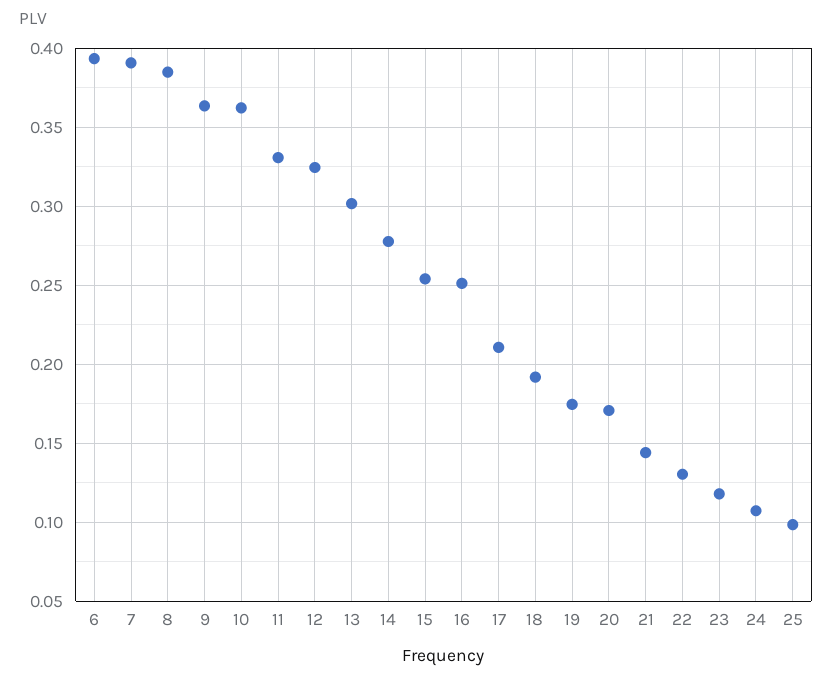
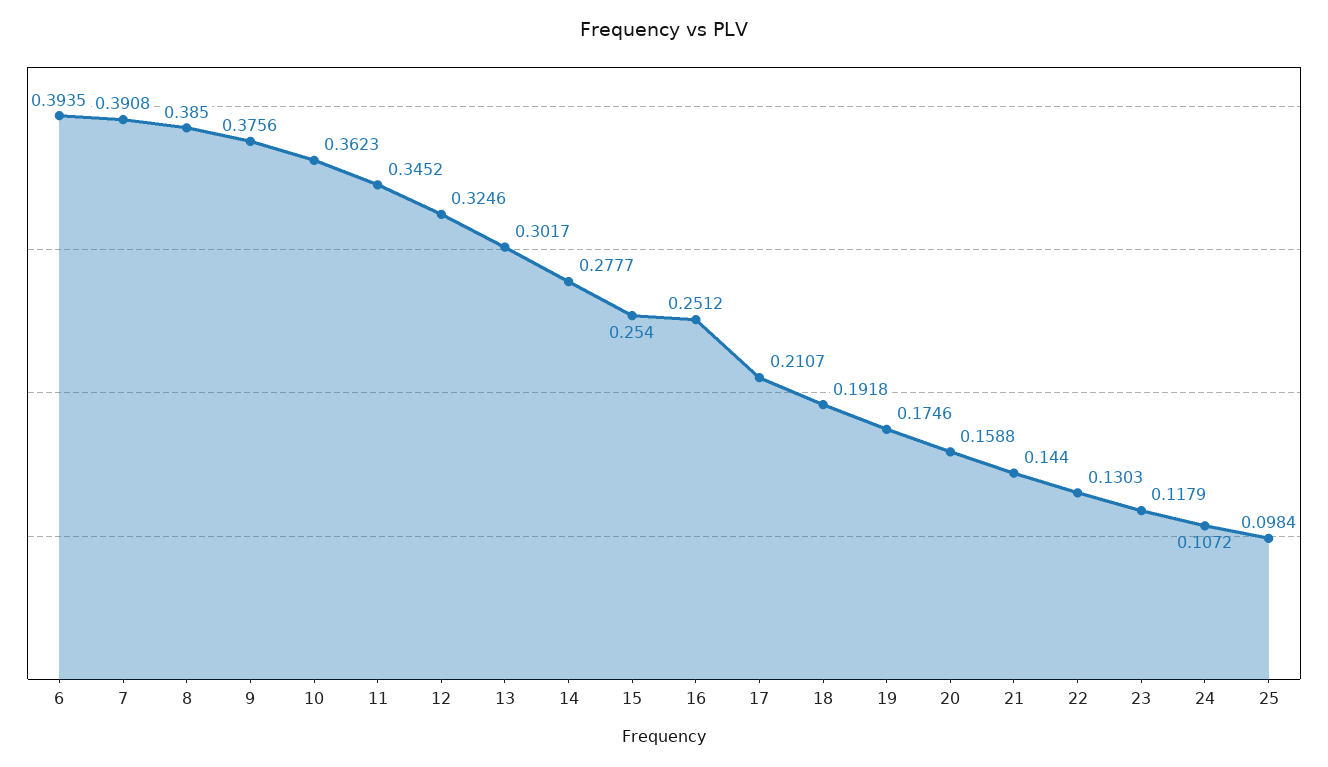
  {
    "6": 0.3935,
    "7": 0.3908,
    "8": 0.385,
-   "9": 0.365,
+   "9": 0.3756,
    "10": 0.3623,
-   "11": 0.33,
+   "11": 0.3452,
    "12": 0.3246,
    "13": 0.3017,
    "14": 0.2777,
    "15": 0.254,
    "16": 0.2512,
    "17": 0.2107,
    "18": 0.1918,
    "19": 0.1746,
-   "20": 0.17,
+   "20": 0.1588,
    "21": 0.144,
    "22": 0.1303,
    "23": 0.1179,
    "24": 0.1072,
    "25": 0.0984
  }

